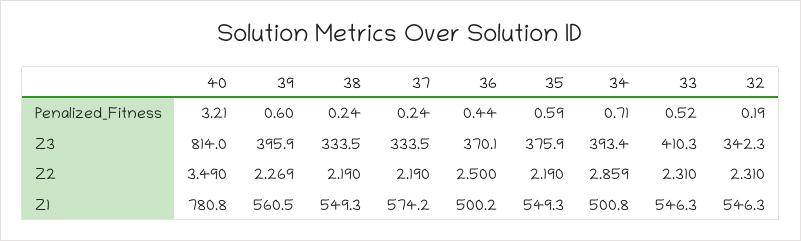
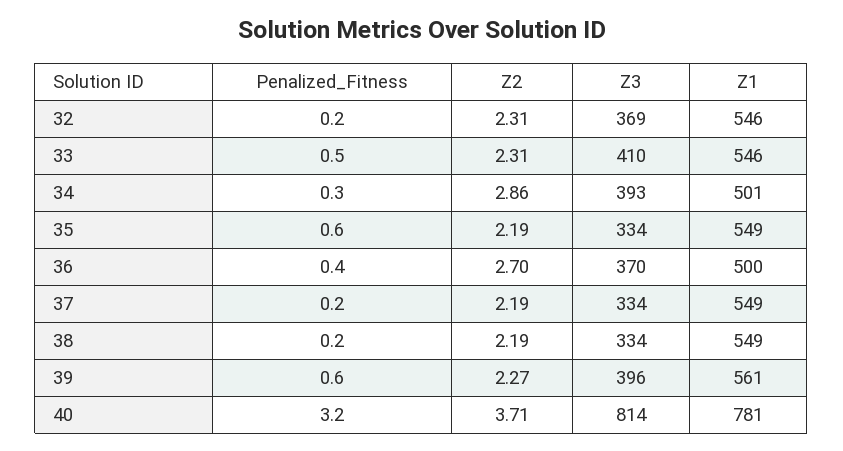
  {
    "40": {
      "Penalized_Fitness": 3.21,
      "Z3": 814,
-     "Z2": 3.49,
+     "Z2": 3.71,
      "Z1": 780.8
    },
    "39": {
      "Penalized_Fitness": 0.6,
      "Z3": 395.9,
      "Z2": 2.269,
      "Z1": 560.5
    },
    "38": {
      "Penalized_Fitness": 0.24,
      "Z3": 333.5,
      "Z2": 2.19,
      "Z1": 549.3
    },
    "37": {
      "Penalized_Fitness": 0.24,
      "Z3": 333.5,
      "Z2": 2.19,
-     "Z1": 574.2
+     "Z1": 549
    },
    "36": {
      "Penalized_Fitness": 0.44,
      "Z3": 370.1,
-     "Z2": 2.5,
+     "Z2": 2.7,
      "Z1": 500.2
    },
    "35": {
      "Penalized_Fitness": 0.59,
-     "Z3": 375.9,
+     "Z3": 334,
      "Z2": 2.19,
      "Z1": 549.3
    },
    "34": {
-     "Penalized_Fitness": 0.71,
+     "Penalized_Fitness": 0.3,
      "Z3": 393.4,
      "Z2": 2.859,
      "Z1": 500.8
    },
    "33": {
      "Penalized_Fitness": 0.52,
      "Z3": 410.3,
      "Z2": 2.31,
      "Z1": 546.3
    },
    "32": {
      "Penalized_Fitness": 0.19,
-     "Z3": 342.3,
+     "Z3": 369,
      "Z2": 2.31,
      "Z1": 546.3
    }
  }

